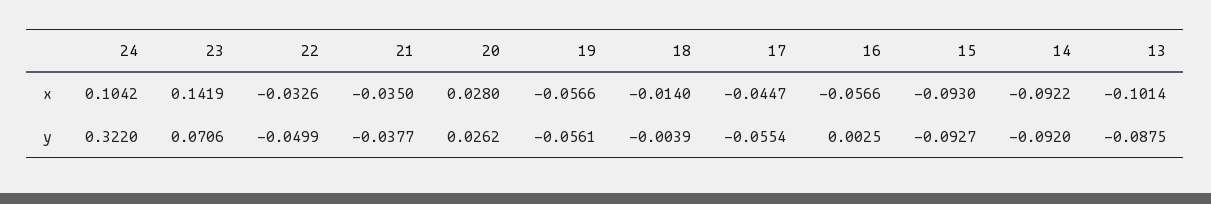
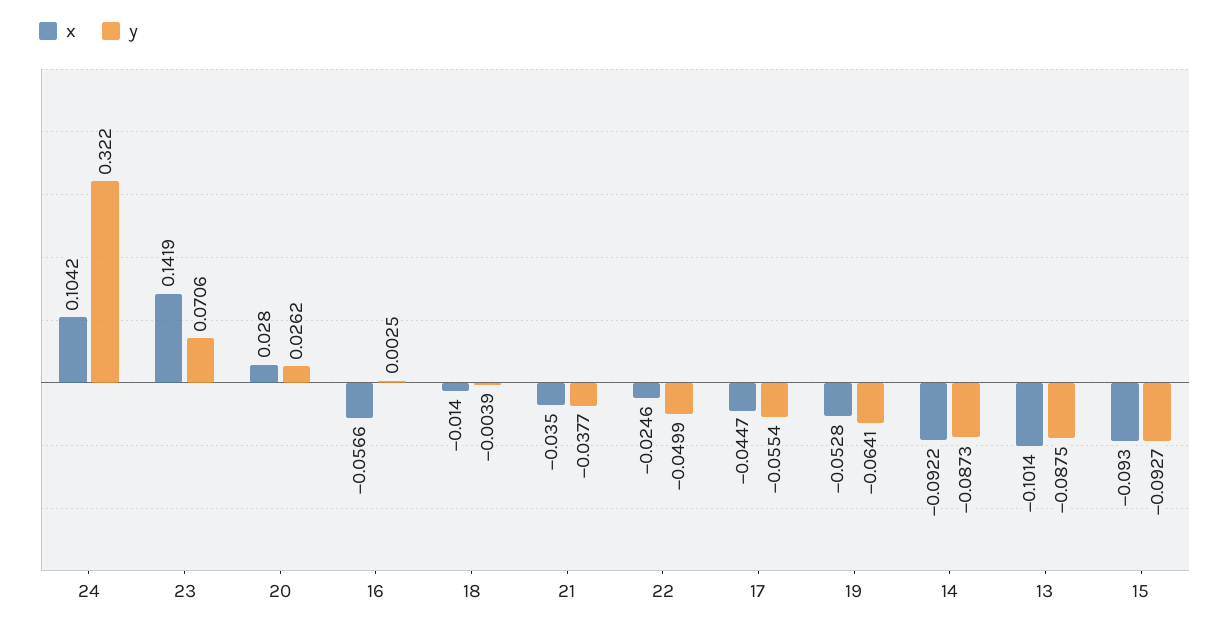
  {
    "x": {
      "24": 0.1042,
      "23": 0.1419,
-     "22": -0.0326,
+     "22": -0.0246,
      "21": -0.035,
      "20": 0.028,
-     "19": -0.0566,
+     "19": -0.0528,
      "18": -0.014,
      "17": -0.0447,
      "16": -0.0566,
      "15": -0.093,
      "14": -0.0922,
      "13": -0.1014
    },
    "y": {
      "24": 0.322,
      "23": 0.0706,
      "22": -0.0499,
      "21": -0.0377,
      "20": 0.0262,
-     "19": -0.0561,
+     "19": -0.0641,
      "18": -0.0039,
      "17": -0.0554,
      "16": 0.0025,
      "15": -0.0927,
-     "14": -0.092,
+     "14": -0.0873,
      "13": -0.0875
    }
  }

